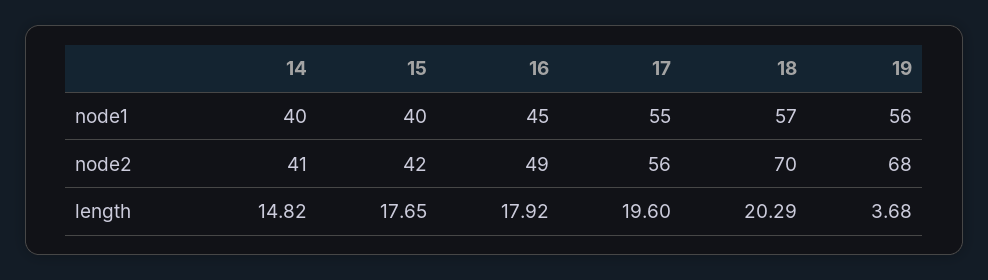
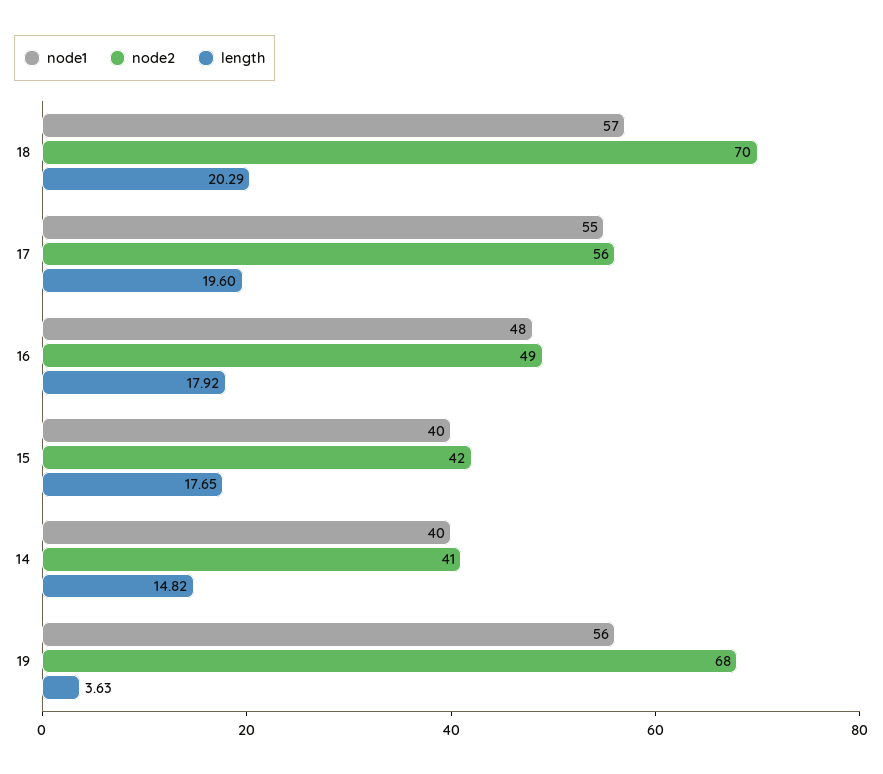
  {
    "node1": {
      "14": 40,
      "15": 40,
-     "16": 45,
+     "16": 48,
      "17": 55,
      "18": 57,
      "19": 56
    },
    "node2": {
      "14": 41,
      "15": 42,
      "16": 49,
      "17": 56,
      "18": 70,
      "19": 68
    },
    "length": {
      "14": 14.82,
      "15": 17.65,
      "16": 17.92,
      "17": 19.6,
      "18": 20.29,
-     "19": 3.68
+     "19": 3.63
    }
  }

